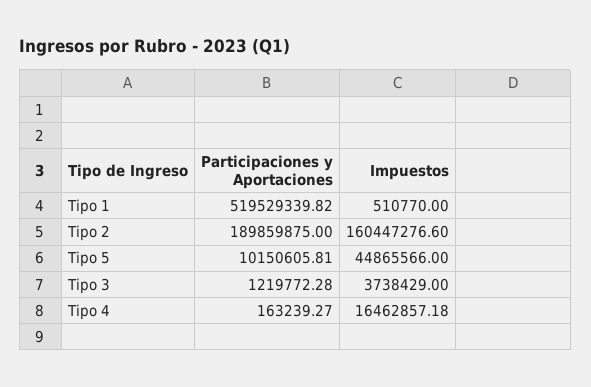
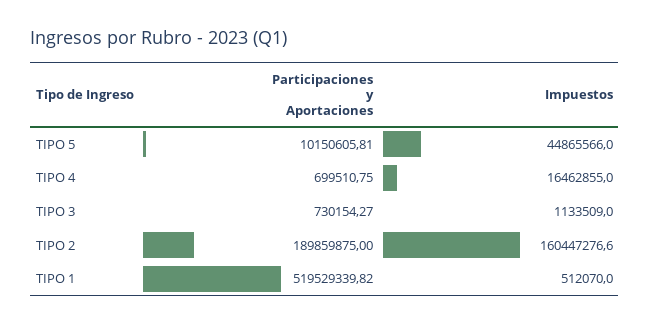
  {
    "Participaciones y Aportaciones": {
      "Tipo 1": 519529339.82,
      "Tipo 2": 189859875,
      "Tipo 5": 10150605.81,
-     "Tipo 3": 1219772.28,
+     "Tipo 3": 730154.27,
-     "Tipo 4": 163239.27
+     "Tipo 4": 699510.75
    },
    "Impuestos": {
-     "Tipo 1": 510770,
+     "Tipo 1": 512070,
      "Tipo 2": 160447276.6,
      "Tipo 5": 44865566,
-     "Tipo 3": 3738429,
+     "Tipo 3": 1133509,
-     "Tipo 4": 16462857.18
+     "Tipo 4": 16462855
    }
  }

